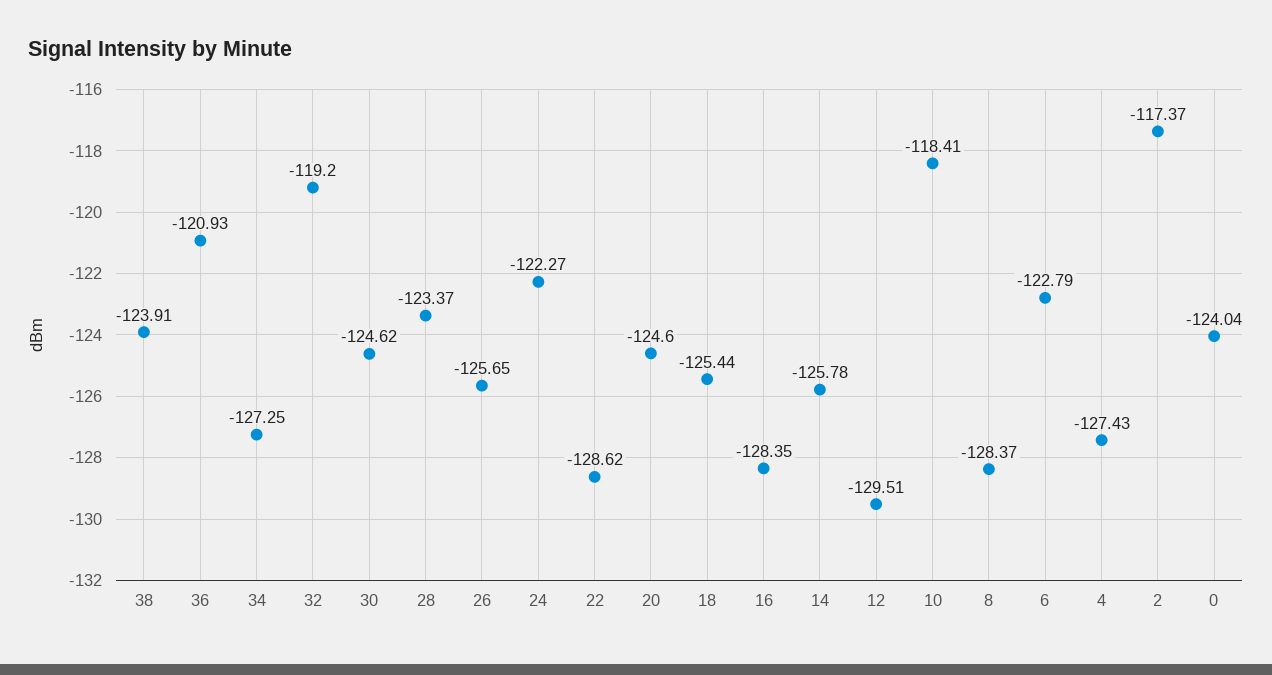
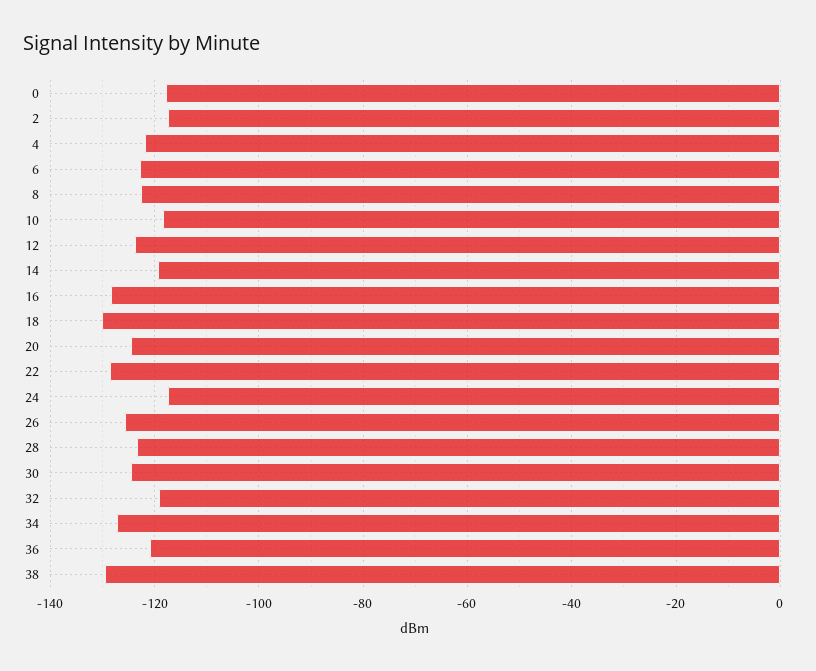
  {
-   "38": -123.91,
+   "38": -130,
    "36": -120.93,
    "34": -127.25,
    "32": -119.2,
    "30": -124.62,
    "28": -123.37,
    "26": -125.65,
-   "24": -122.27,
+   "24": -118,
    "22": -128.62,
    "20": -124.6,
-   "18": -125.44,
+   "18": -130,
    "16": -128.35,
-   "14": -125.78,
+   "14": -120,
-   "12": -129.51,
+   "12": -124,
    "10": -118.41,
-   "8": -128.37,
+   "8": -122,
    "6": -122.79,
-   "4": -127.43,
+   "4": -122,
    "2": -117.37,
-   "0": -124.04
+   "0": -118
  }

